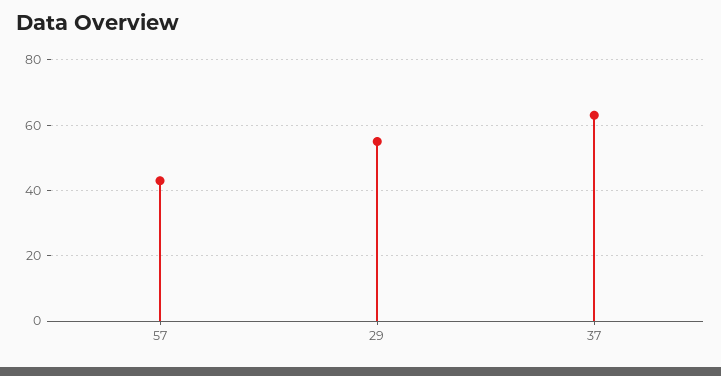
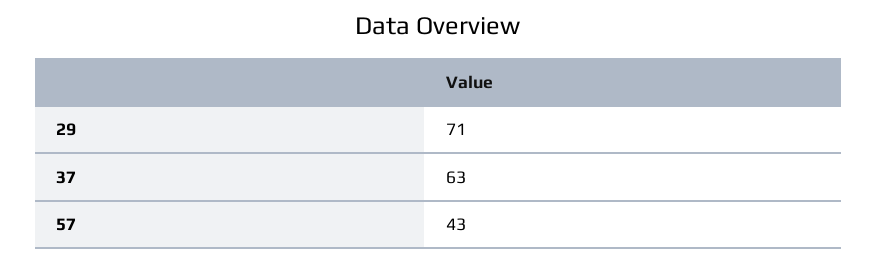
  {
    "57": 43,
-   "29": 55,
+   "29": 71,
    "37": 63
  }

